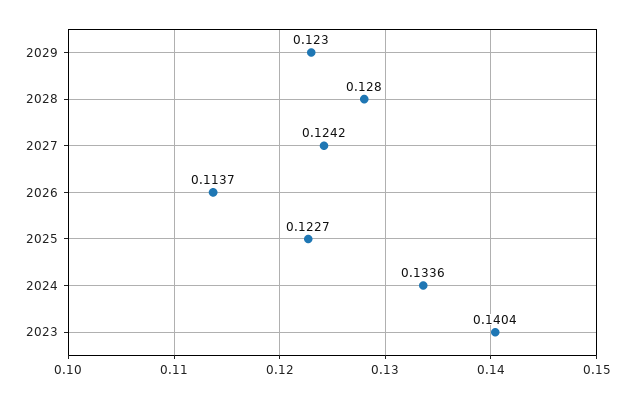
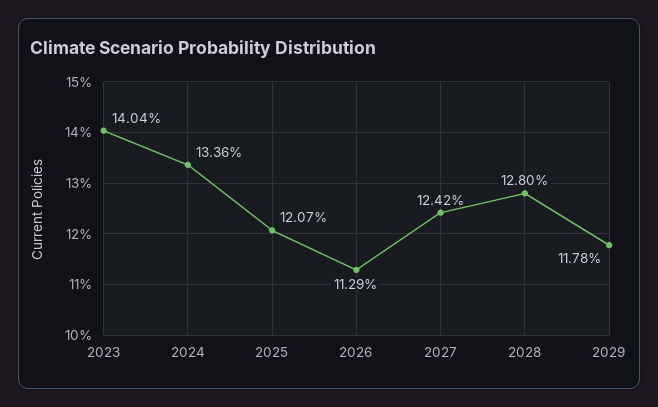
  {
-   "2029": 0.123,
+   "2029": 0.1178,
    "2028": 0.128,
    "2027": 0.1242,
-   "2026": 0.1137,
+   "2026": 0.1129,
-   "2025": 0.1227,
+   "2025": 0.1207,
    "2024": 0.1336,
    "2023": 0.1404
  }

